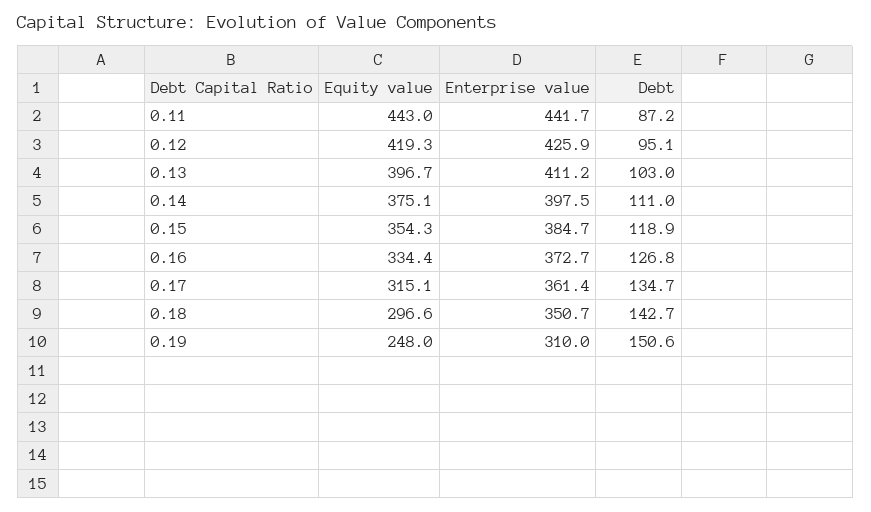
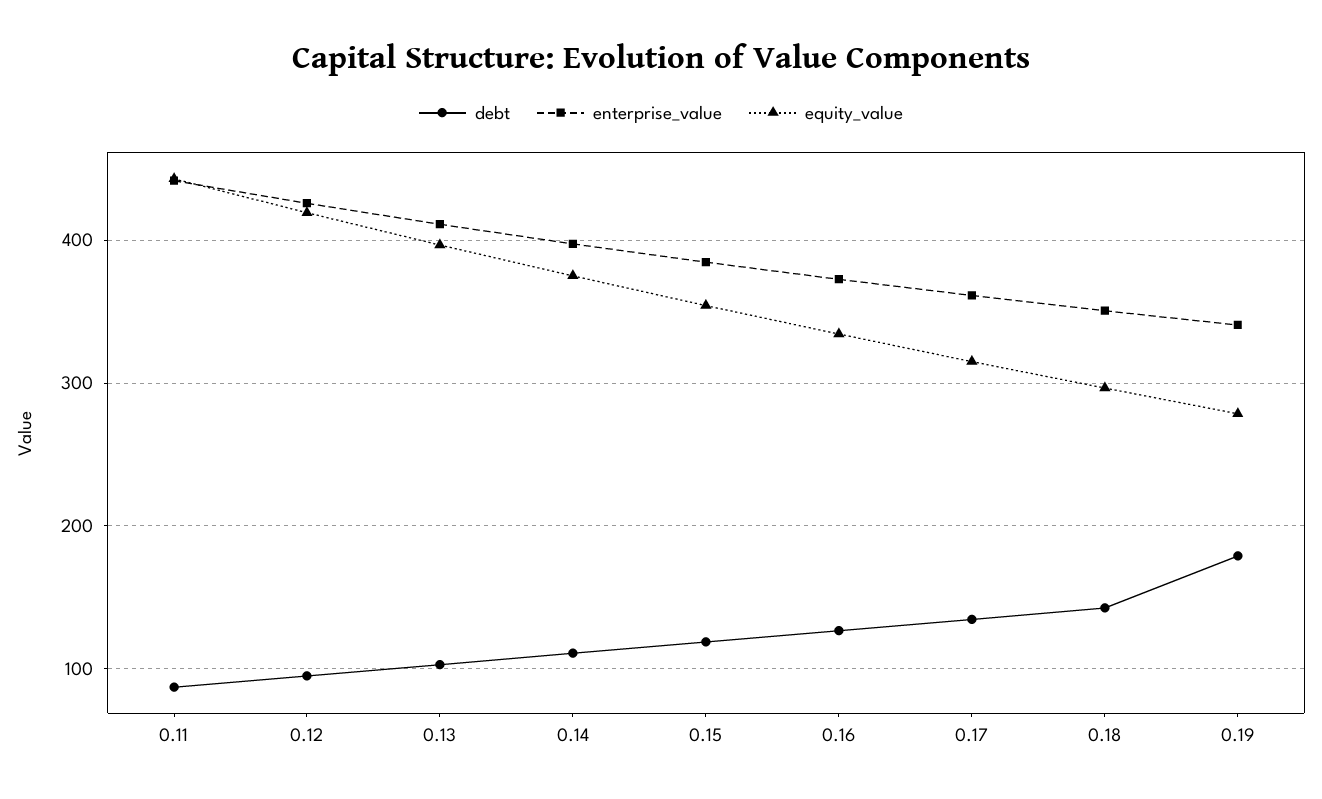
  {
    "Equity value": {
      "0.11": 443,
      "0.12": 419.3,
      "0.13": 396.7,
      "0.14": 375.1,
      "0.15": 354.3,
      "0.16": 334.4,
      "0.17": 315.1,
      "0.18": 296.6,
-     "0.19": 248
+     "0.19": 280
    },
    "Enterprise value": {
      "0.11": 441.7,
      "0.12": 425.9,
      "0.13": 411.2,
      "0.14": 397.5,
      "0.15": 384.7,
      "0.16": 372.7,
      "0.17": 361.4,
      "0.18": 350.7,
-     "0.19": 310
+     "0.19": 340
    },
    "Debt": {
      "0.11": 87.2,
      "0.12": 95.1,
      "0.13": 103,
      "0.14": 111,
      "0.15": 118.9,
      "0.16": 126.8,
      "0.17": 134.7,
      "0.18": 142.7,
-     "0.19": 150.6
+     "0.19": 180
    }
  }

